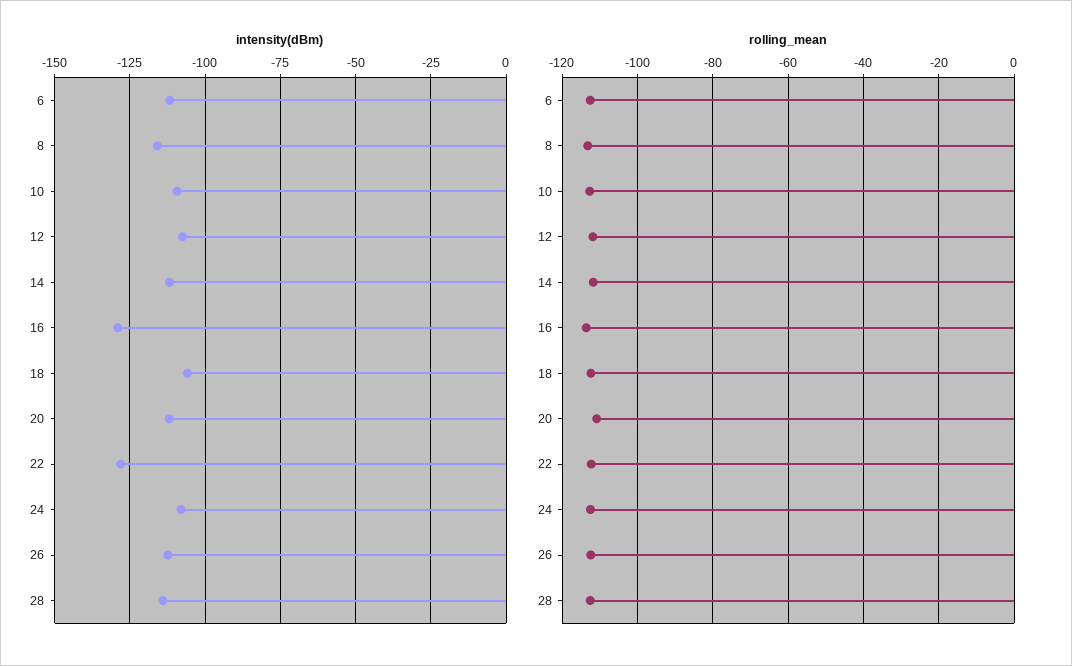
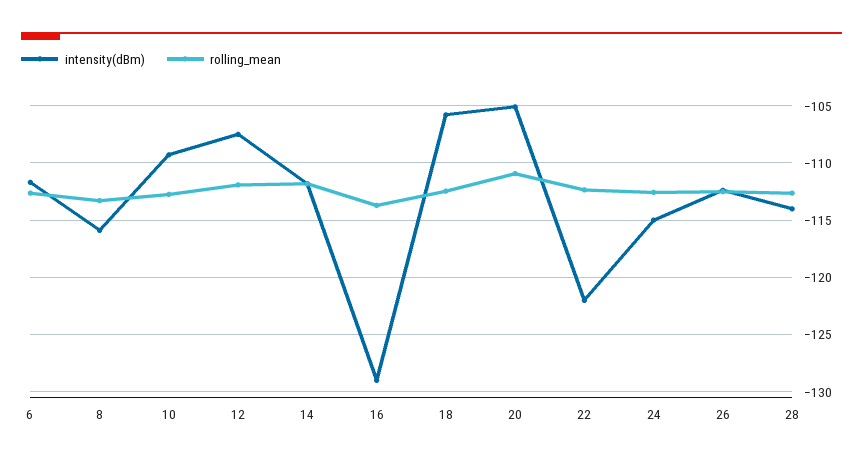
  {
    "intensity(dBm)": {
      "6": -112,
      "8": -116,
      "10": -109,
      "12": -108,
      "14": -112,
      "16": -129,
      "18": -106,
-     "20": -112.5,
+     "20": -105,
-     "22": -127.5,
+     "22": -122,
-     "24": -107.5,
+     "24": -115,
      "26": -112,
      "28": -114
    },
    "rolling_mean": {
      "6": -113,
      "8": -113,
      "10": -113,
      "12": -112,
      "14": -112,
      "16": -114,
      "18": -112,
      "20": -111,
      "22": -112,
      "24": -113,
      "26": -113,
      "28": -113
    }
  }

